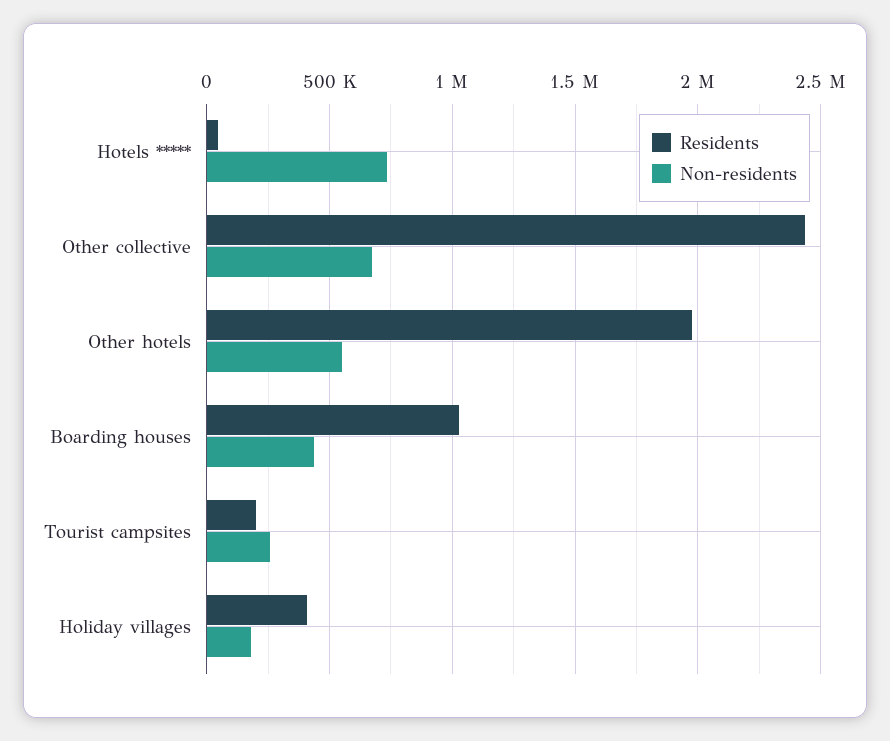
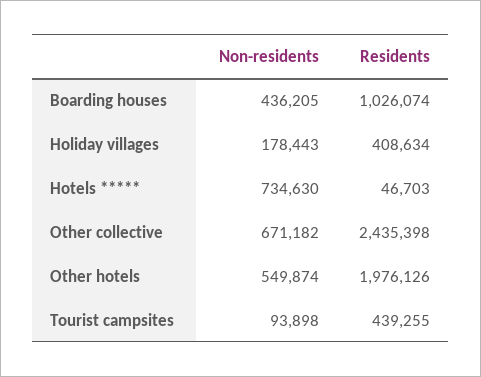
  {
    "Residents": {
      "Hotels *****": 46703,
      "Other collective": 2435398,
      "Other hotels": 1976126,
      "Boarding houses": 1026074,
-     "Tourist campsites": 200000,
+     "Tourist campsites": 439255,
      "Holiday villages": 408634
    },
    "Non-residents": {
      "Hotels *****": 734630,
      "Other collective": 671182,
      "Other hotels": 549874,
      "Boarding houses": 436205,
-     "Tourist campsites": 250000,
+     "Tourist campsites": 93898,
      "Holiday villages": 178443
    }
  }

